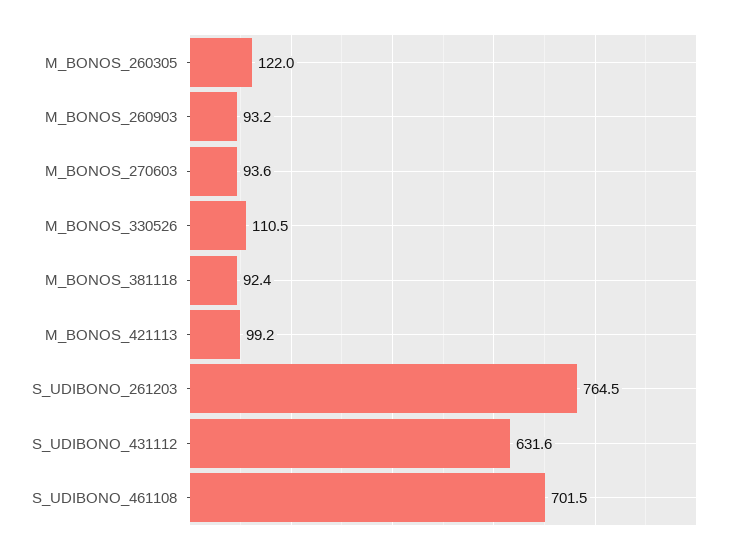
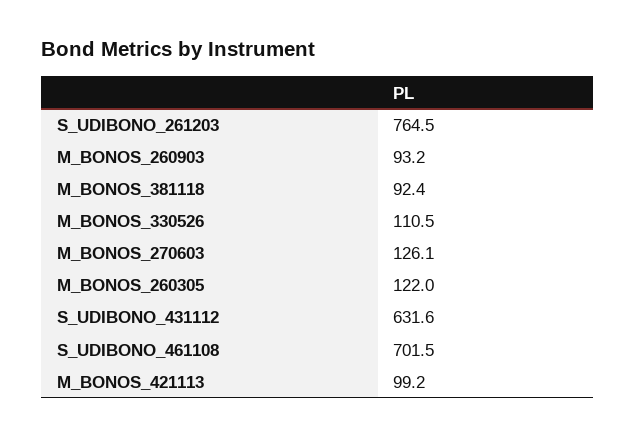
  {
    "M_BONOS_260305": 122,
    "M_BONOS_260903": 93.2,
-   "M_BONOS_270603": 93.6,
+   "M_BONOS_270603": 126.1,
    "M_BONOS_330526": 110.5,
    "M_BONOS_381118": 92.4,
    "M_BONOS_421113": 99.2,
    "S_UDIBONO_261203": 764.5,
    "S_UDIBONO_431112": 631.6,
    "S_UDIBONO_461108": 701.5
  }

